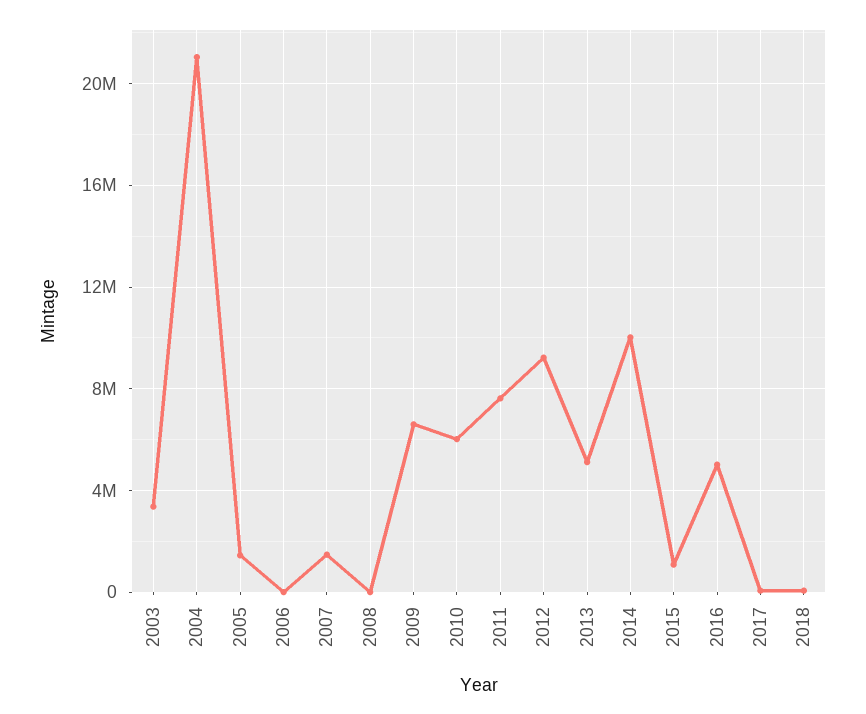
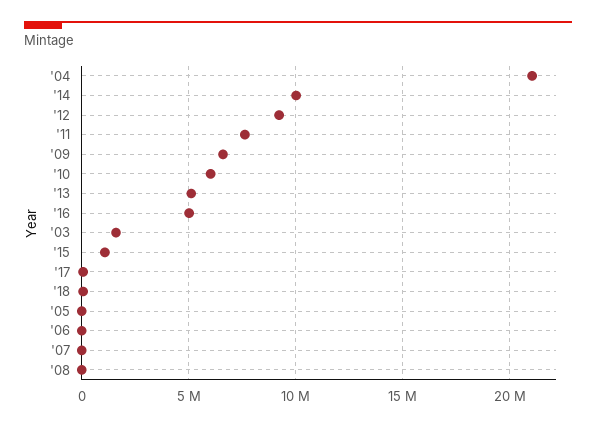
  {
-   "2003": 3500000,
+   "2003": 1500000,
    "2004": 21000000,
-   "2005": 1500000,
+   "2005": 0,
    "2006": 0,
-   "2007": 1500000,
+   "2007": 0,
    "2008": 0,
    "2009": 6500000,
    "2010": 6000000,
    "2011": 7500000,
    "2012": 9000000,
    "2013": 5000000,
    "2014": 10000000,
    "2015": 1000000,
    "2016": 5000000,
    "2017": 0,
    "2018": 0
  }

